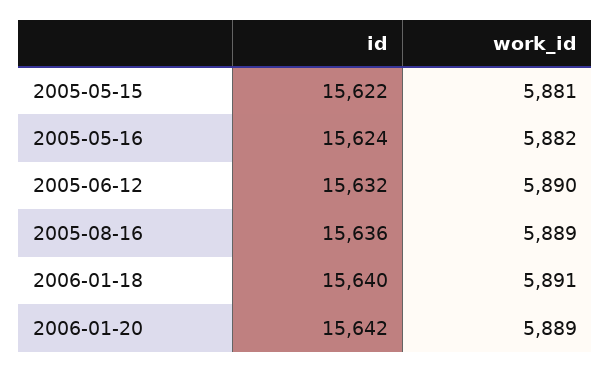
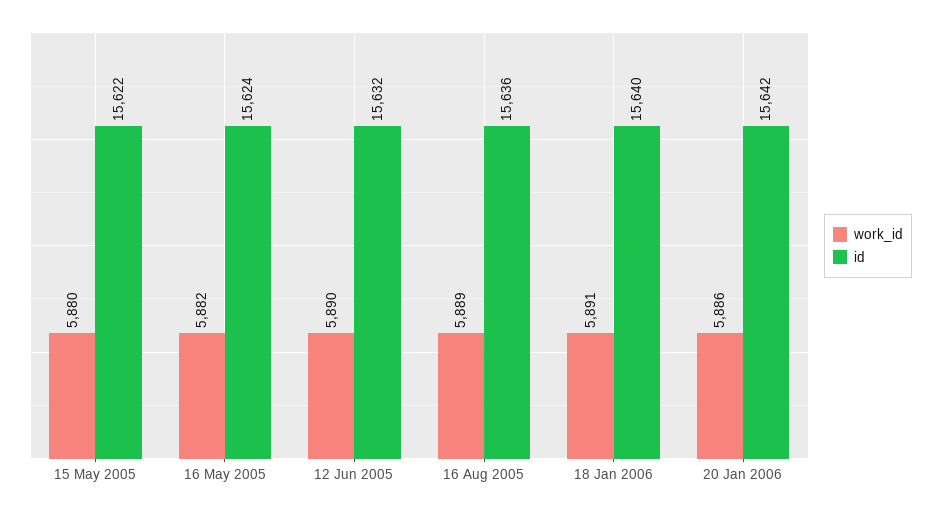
  {
    "id": {
      "2005-05-15": 15622,
      "2005-05-16": 15624,
      "2005-06-12": 15632,
      "2005-08-16": 15636,
      "2006-01-18": 15640,
      "2006-01-20": 15642
    },
    "work_id": {
-     "2005-05-15": 5881,
+     "2005-05-15": 5880,
      "2005-05-16": 5882,
      "2005-06-12": 5890,
      "2005-08-16": 5889,
      "2006-01-18": 5891,
-     "2006-01-20": 5889
+     "2006-01-20": 5886
    }
  }

